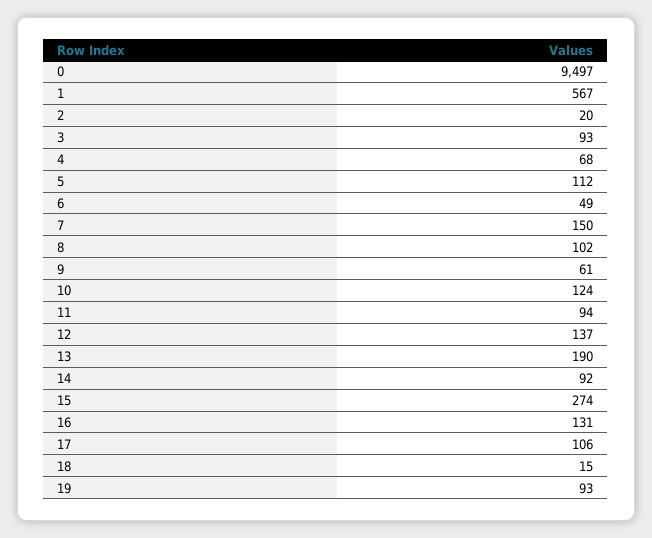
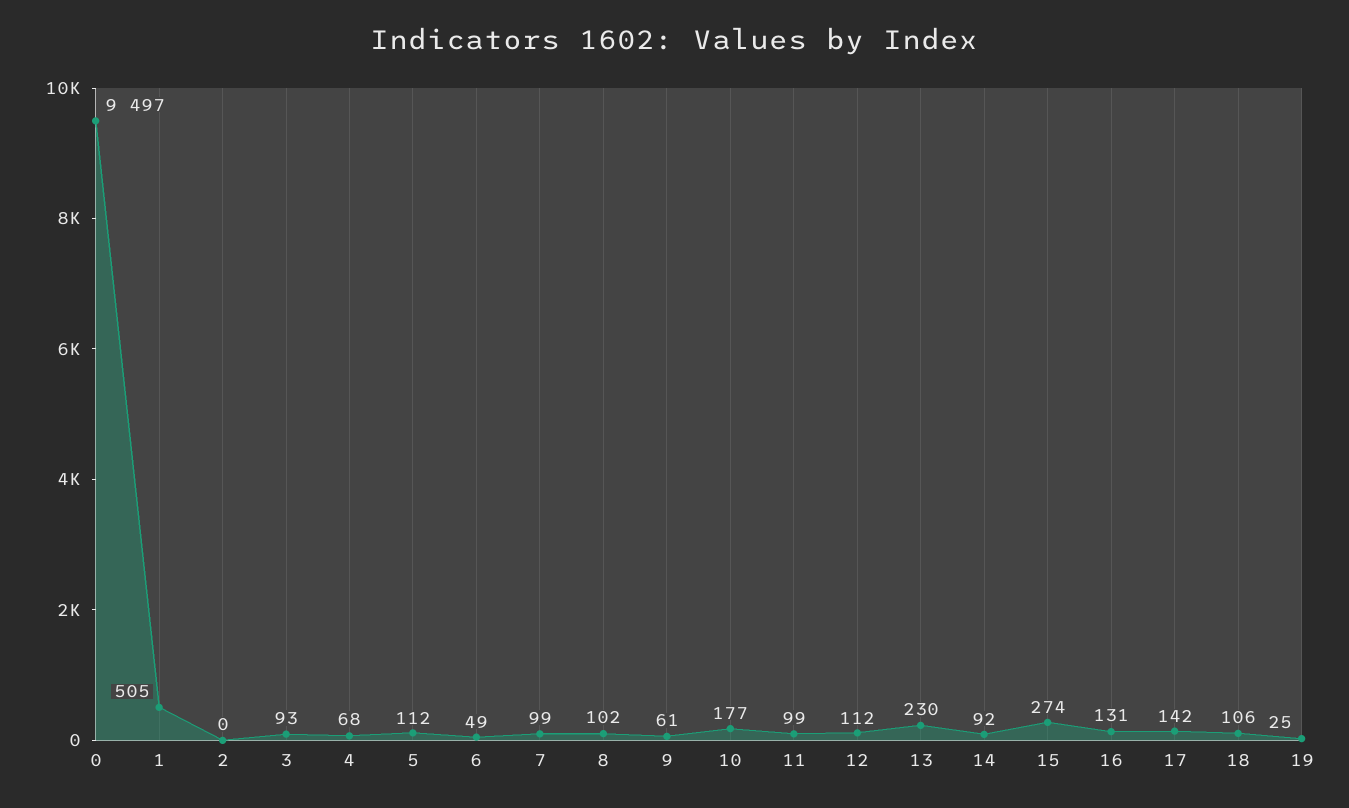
  {
    "0": 9497,
-   "1": 567,
+   "1": 505,
-   "2": 20,
+   "2": 0,
    "3": 93,
    "4": 68,
    "5": 112,
    "6": 49,
-   "7": 150,
+   "7": 99,
    "8": 102,
    "9": 61,
-   "10": 124,
+   "10": 177,
-   "11": 94,
+   "11": 99,
-   "12": 137,
+   "12": 112,
-   "13": 190,
+   "13": 230,
    "14": 92,
    "15": 274,
    "16": 131,
-   "17": 106,
+   "17": 142,
-   "18": 15,
+   "18": 106,
-   "19": 93
+   "19": 25
  }

